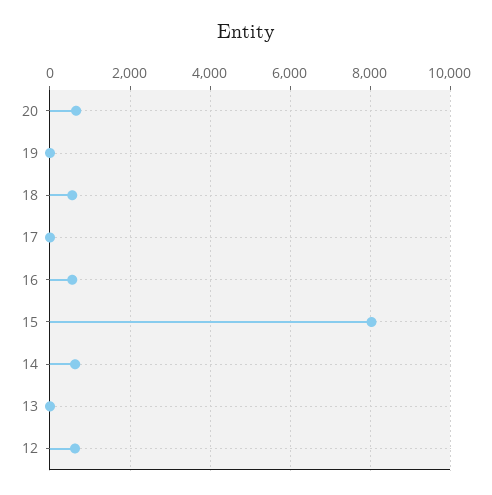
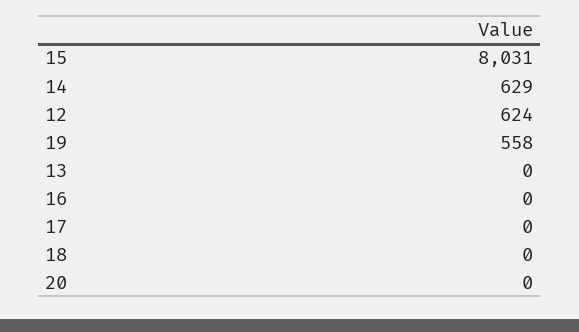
  {
-   "20": 600,
+   "20": 0,
-   "19": 0,
+   "19": 558,
-   "18": 600,
+   "18": 0,
    "17": 0,
-   "16": 600,
+   "16": 0,
    "15": 8031,
    "14": 629,
    "13": 0,
    "12": 624
  }

